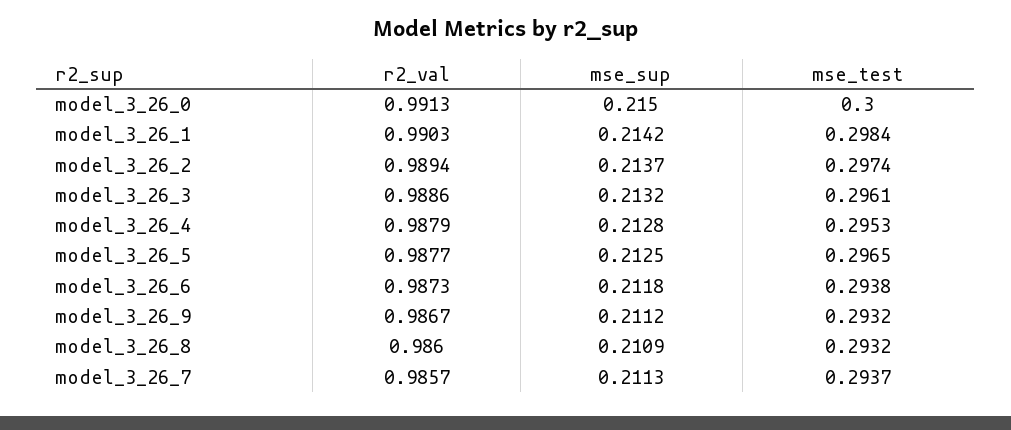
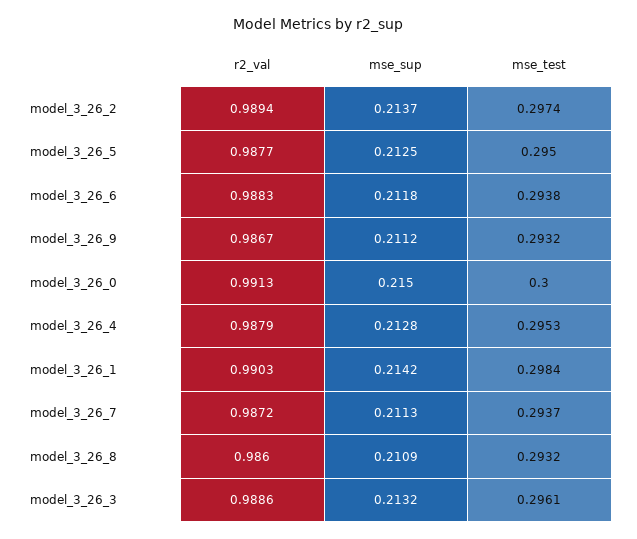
  {
    "r2_val": {
      "model_3_26_0": 0.9913,
      "model_3_26_1": 0.9903,
      "model_3_26_2": 0.9894,
      "model_3_26_3": 0.9886,
      "model_3_26_4": 0.9879,
      "model_3_26_5": 0.9877,
-     "model_3_26_6": 0.9873,
+     "model_3_26_6": 0.9883,
      "model_3_26_9": 0.9867,
      "model_3_26_8": 0.986,
-     "model_3_26_7": 0.9857
+     "model_3_26_7": 0.9872
    },
    "mse_sup": {
      "model_3_26_0": 0.215,
      "model_3_26_1": 0.2142,
      "model_3_26_2": 0.2137,
      "model_3_26_3": 0.2132,
      "model_3_26_4": 0.2128,
      "model_3_26_5": 0.2125,
      "model_3_26_6": 0.2118,
      "model_3_26_9": 0.2112,
      "model_3_26_8": 0.2109,
      "model_3_26_7": 0.2113
    },
    "mse_test": {
      "model_3_26_0": 0.3,
      "model_3_26_1": 0.2984,
      "model_3_26_2": 0.2974,
      "model_3_26_3": 0.2961,
      "model_3_26_4": 0.2953,
-     "model_3_26_5": 0.2965,
+     "model_3_26_5": 0.295,
      "model_3_26_6": 0.2938,
      "model_3_26_9": 0.2932,
      "model_3_26_8": 0.2932,
      "model_3_26_7": 0.2937
    }
  }

